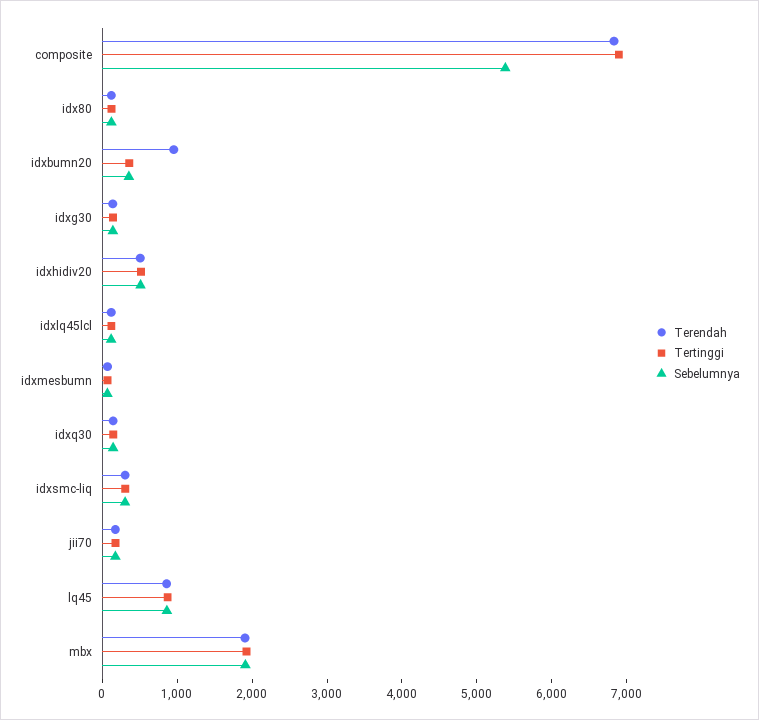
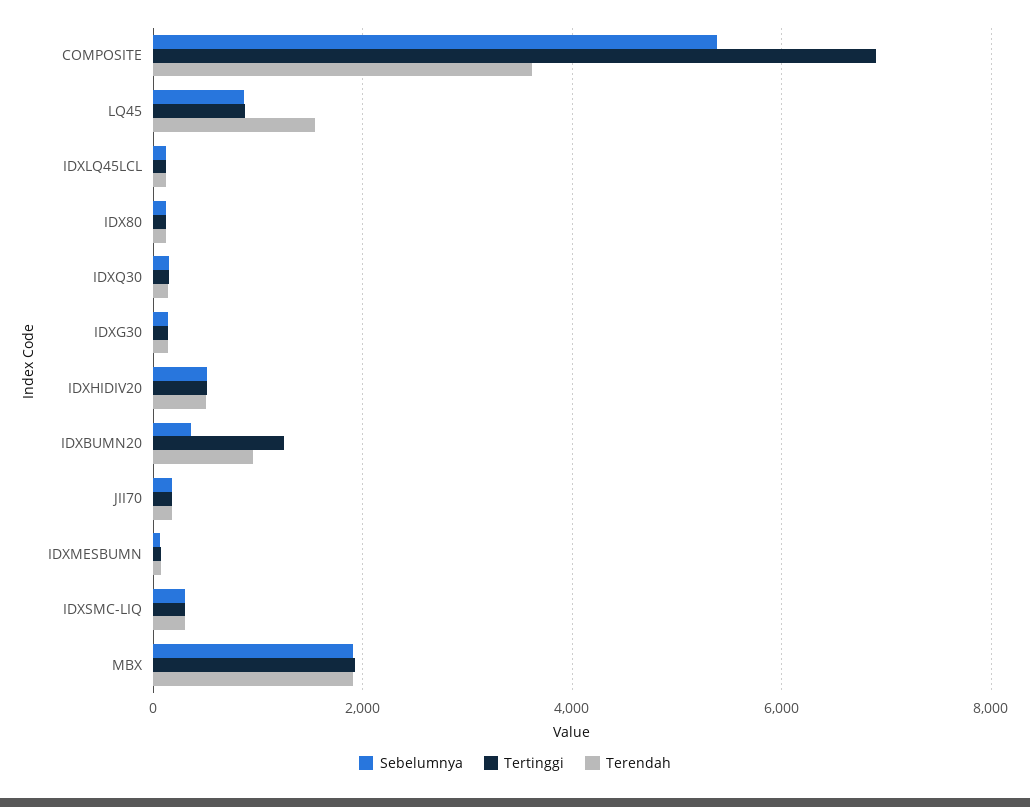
  {
    "Terendah": {
-     "composite": 6800,
+     "composite": 3600,
      "idx80": 200,
      "idxbumn20": 1000,
      "idxg30": 200,
      "idxhidiv20": 600,
      "idxlq45lcl": 200,
      "idxmesbumn": 0,
      "idxq30": 200,
      "idxsmc-liq": 400,
      "jii70": 200,
-     "lq45": 800,
+     "lq45": 1600,
      "mbx": 2000
    },
    "Tertinggi": {
      "composite": 6800,
      "idx80": 200,
-     "idxbumn20": 400,
+     "idxbumn20": 1200,
      "idxg30": 200,
      "idxhidiv20": 600,
      "idxlq45lcl": 200,
      "idxmesbumn": 0,
      "idxq30": 200,
      "idxsmc-liq": 400,
      "jii70": 200,
      "lq45": 800,
      "mbx": 2000
    },
    "Sebelumnya": {
      "composite": 5400,
      "idx80": 200,
      "idxbumn20": 400,
      "idxg30": 200,
      "idxhidiv20": 600,
      "idxlq45lcl": 200,
      "idxmesbumn": 0,
      "idxq30": 200,
      "idxsmc-liq": 400,
      "jii70": 200,
      "lq45": 800,
      "mbx": 2000
    }
  }

